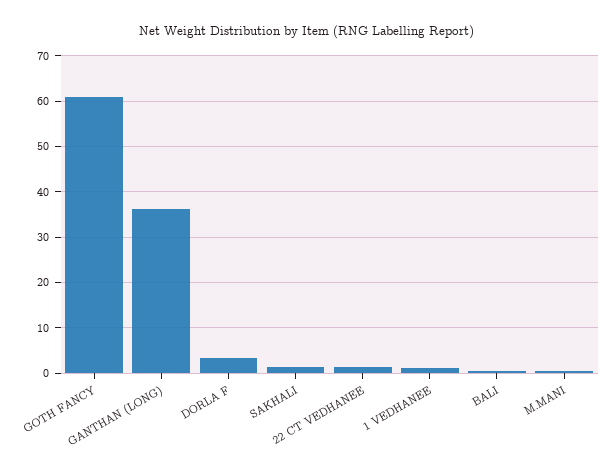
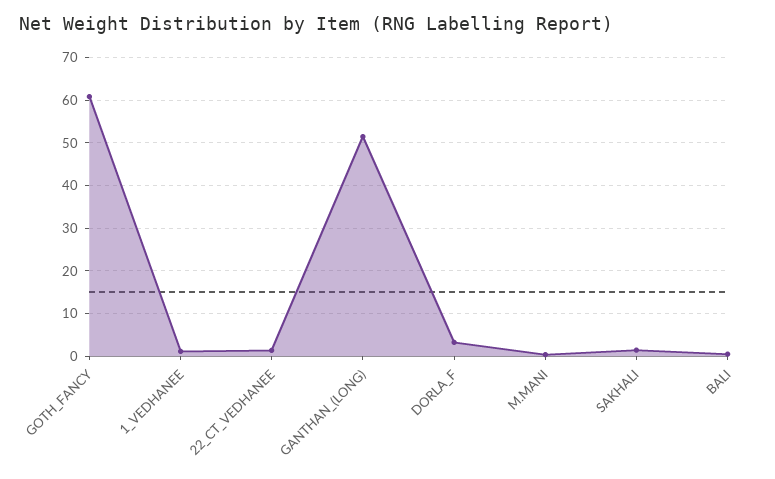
  {
    "GOTH FANCY": 60,
-   "GANTHAN (LONG)": 36,
+   "GANTHAN (LONG)": 52,
    "DORLA F": 4,
    "SAKHALI": 2,
    "22 CT VEDHANEE": 2,
    "1 VEDHANEE": 2,
    "BALI": 0,
    "M.MANI": 0
  }

